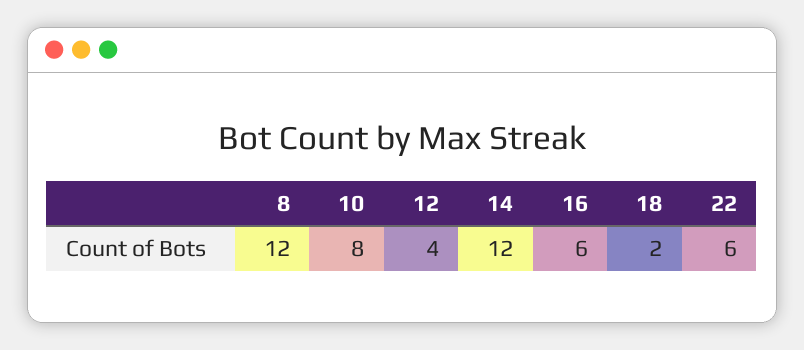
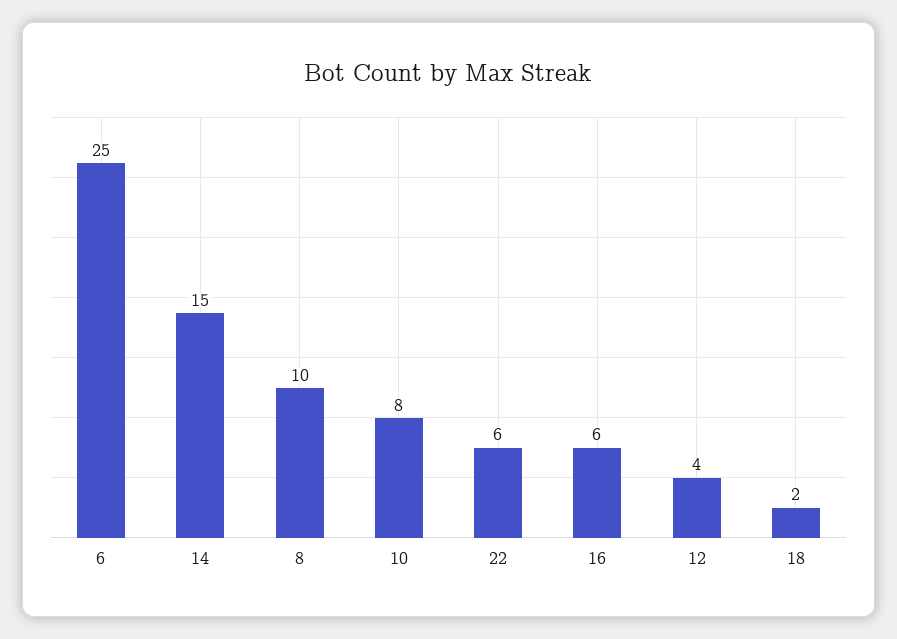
  {
-   "8": 12,
+   "8": 10,
    "10": 8,
    "12": 4,
-   "14": 12,
+   "14": 15,
    "16": 6,
    "18": 2,
-   "22": 6
+   "22": 6,
+   "6": 25
  }

